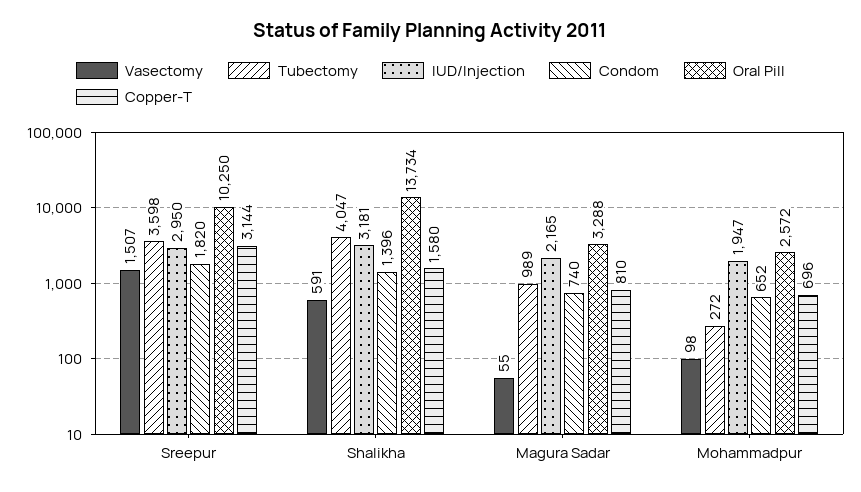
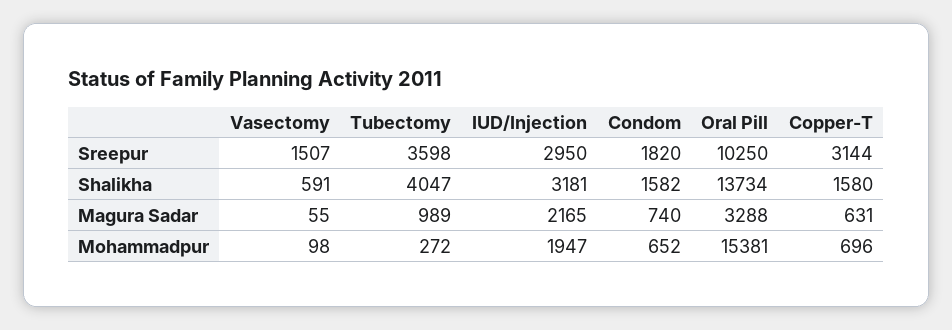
  {
    "Vasectomy": {
      "Sreepur": 1507,
      "Shalikha": 591,
      "Magura Sadar": 55,
      "Mohammadpur": 98
    },
    "Tubectomy": {
      "Sreepur": 3598,
      "Shalikha": 4047,
      "Magura Sadar": 989,
      "Mohammadpur": 272
    },
    "IUD/Injection": {
      "Sreepur": 2950,
      "Shalikha": 3181,
      "Magura Sadar": 2165,
      "Mohammadpur": 1947
    },
    "Condom": {
      "Sreepur": 1820,
-     "Shalikha": 1396,
+     "Shalikha": 1582,
      "Magura Sadar": 740,
      "Mohammadpur": 652
    },
    "Oral Pill": {
      "Sreepur": 10250,
      "Shalikha": 13734,
      "Magura Sadar": 3288,
-     "Mohammadpur": 2572
+     "Mohammadpur": 15381
    },
    "Copper-T": {
      "Sreepur": 3144,
      "Shalikha": 1580,
-     "Magura Sadar": 810,
+     "Magura Sadar": 631,
      "Mohammadpur": 696
    }
  }

